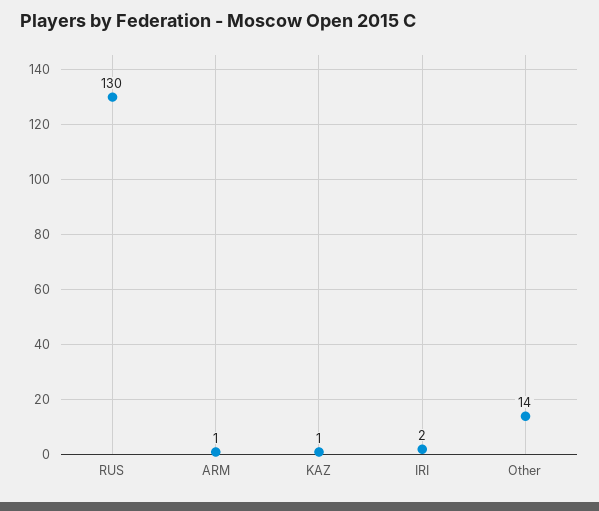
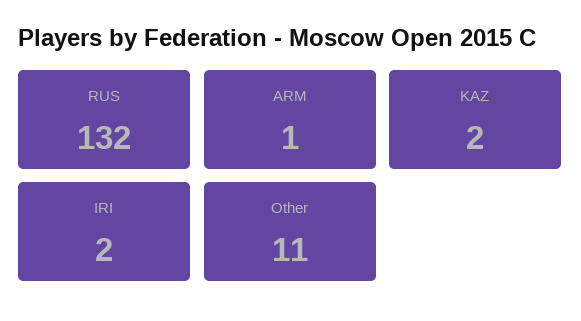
  {
-   "RUS": 130,
+   "RUS": 132,
    "ARM": 1,
-   "KAZ": 1,
+   "KAZ": 2,
    "IRI": 2,
-   "Other": 14
+   "Other": 11
  }

